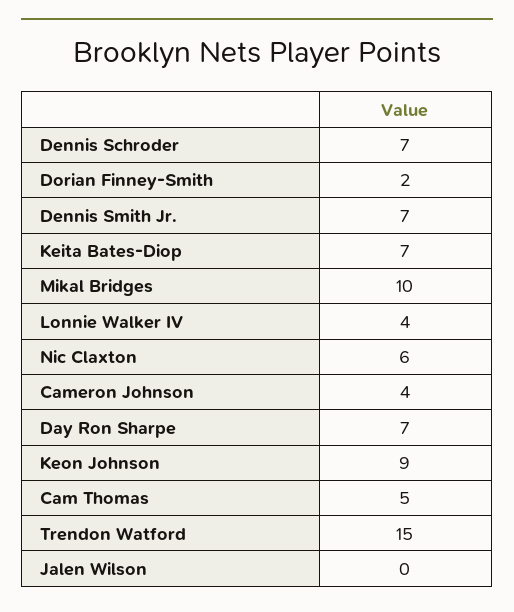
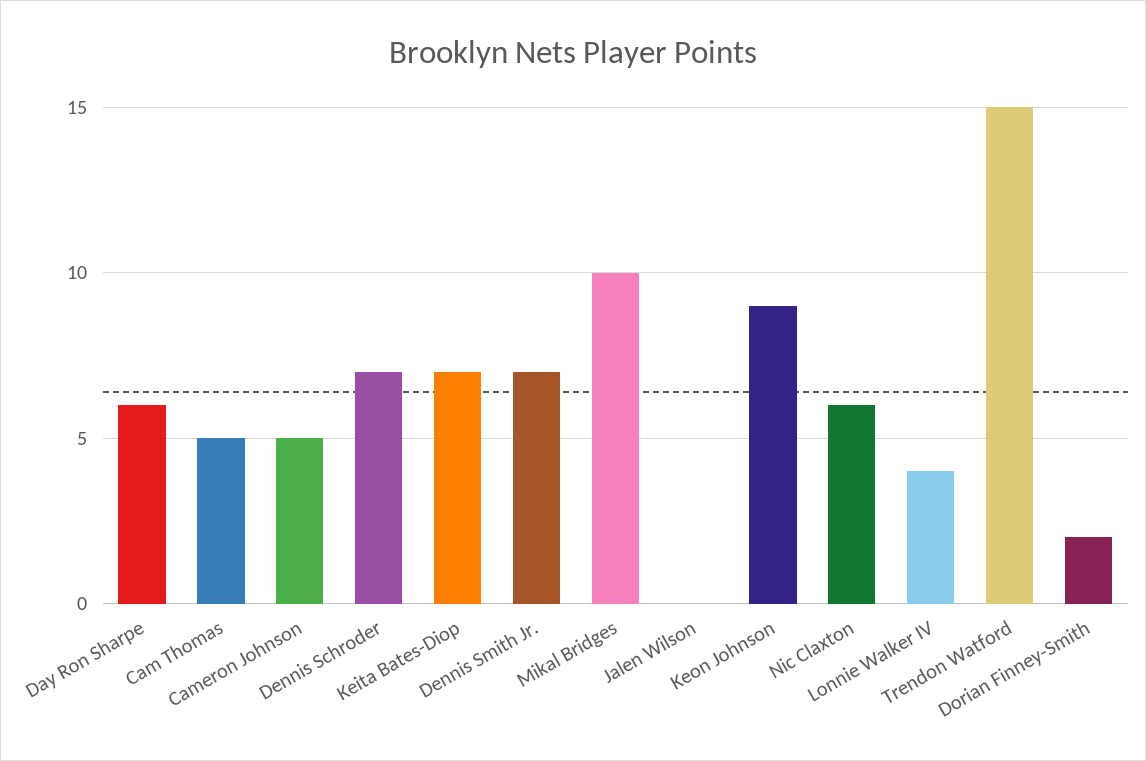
  {
    "Dennis Schroder": 7,
    "Dorian Finney-Smith": 2,
    "Dennis Smith Jr.": 7,
    "Keita Bates-Diop": 7,
    "Mikal Bridges": 10,
    "Lonnie Walker IV": 4,
    "Nic Claxton": 6,
-   "Cameron Johnson": 4,
+   "Cameron Johnson": 5,
-   "Day Ron Sharpe": 7,
+   "Day Ron Sharpe": 6,
    "Keon Johnson": 9,
    "Cam Thomas": 5,
    "Trendon Watford": 15,
    "Jalen Wilson": 0
  }

